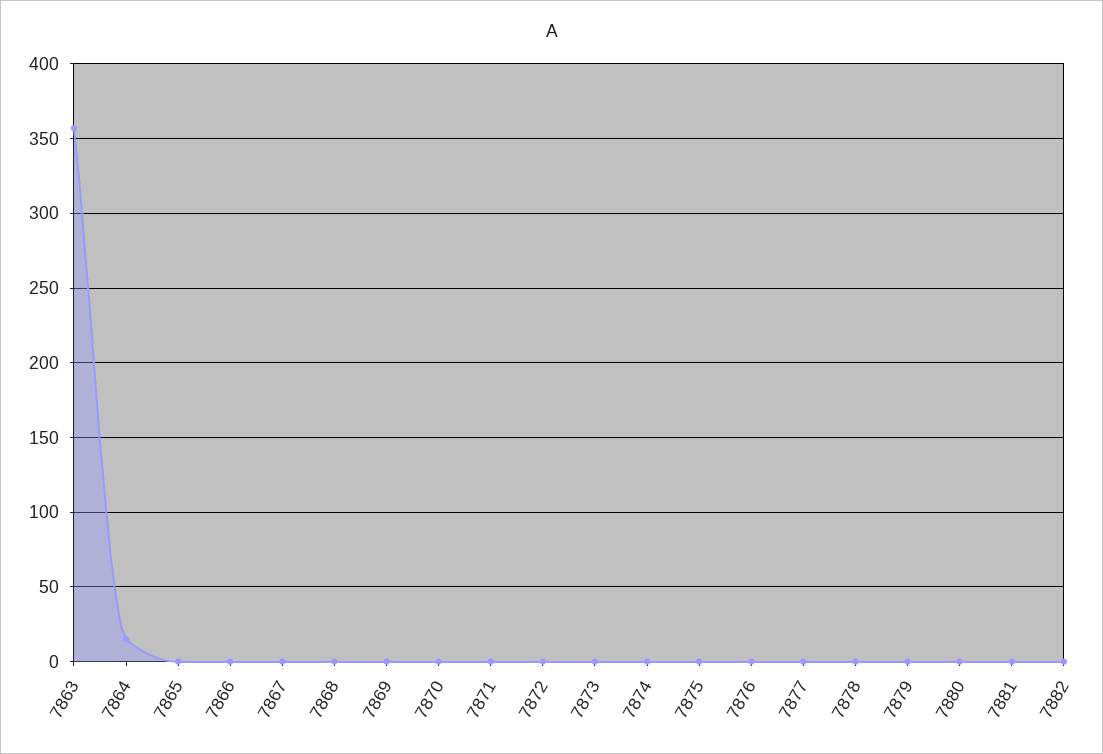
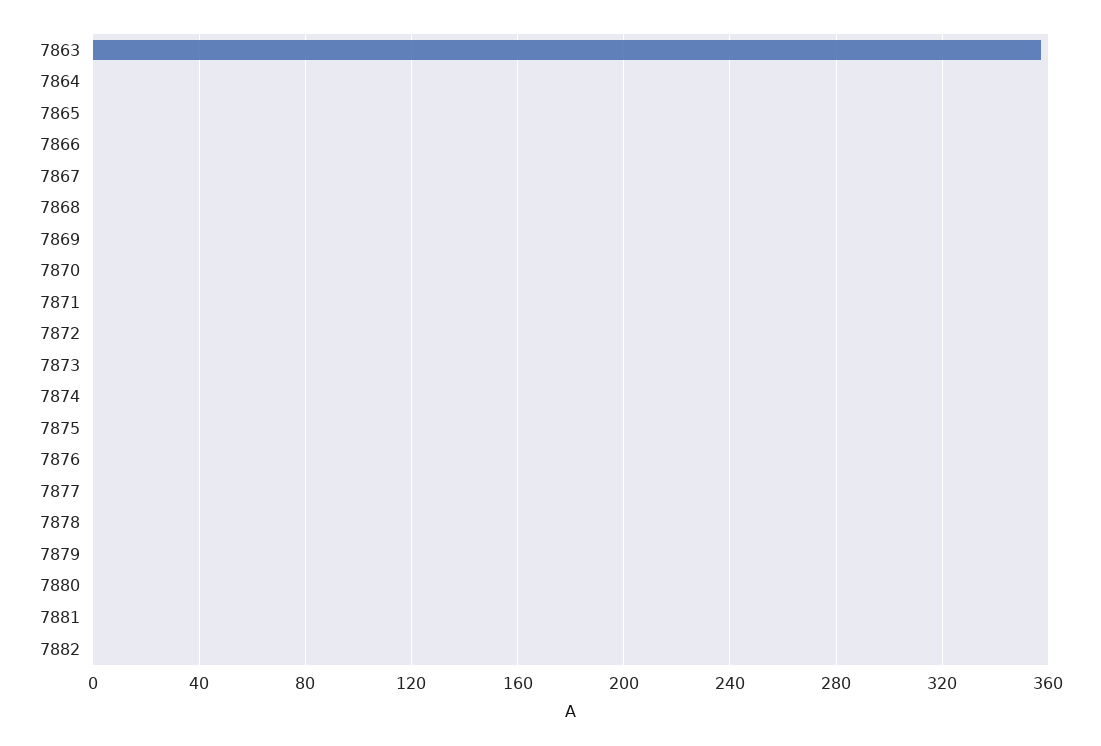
  {
    "7863": 355,
-   "7864": 15,
+   "7864": 0,
    "7865": 0,
    "7866": 0,
    "7867": 0,
    "7868": 0,
    "7869": 0,
    "7870": 0,
    "7871": 0,
    "7872": 0,
    "7873": 0,
    "7874": 0,
    "7875": 0,
    "7876": 0,
    "7877": 0,
    "7878": 0,
    "7879": 0,
    "7880": 0,
    "7881": 0,
    "7882": 0
  }

